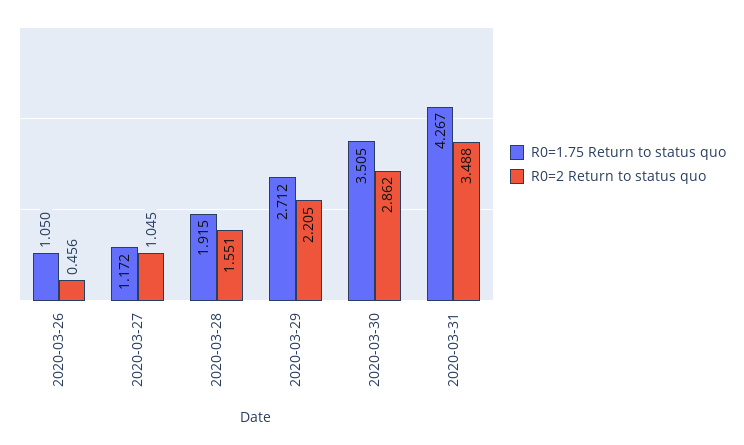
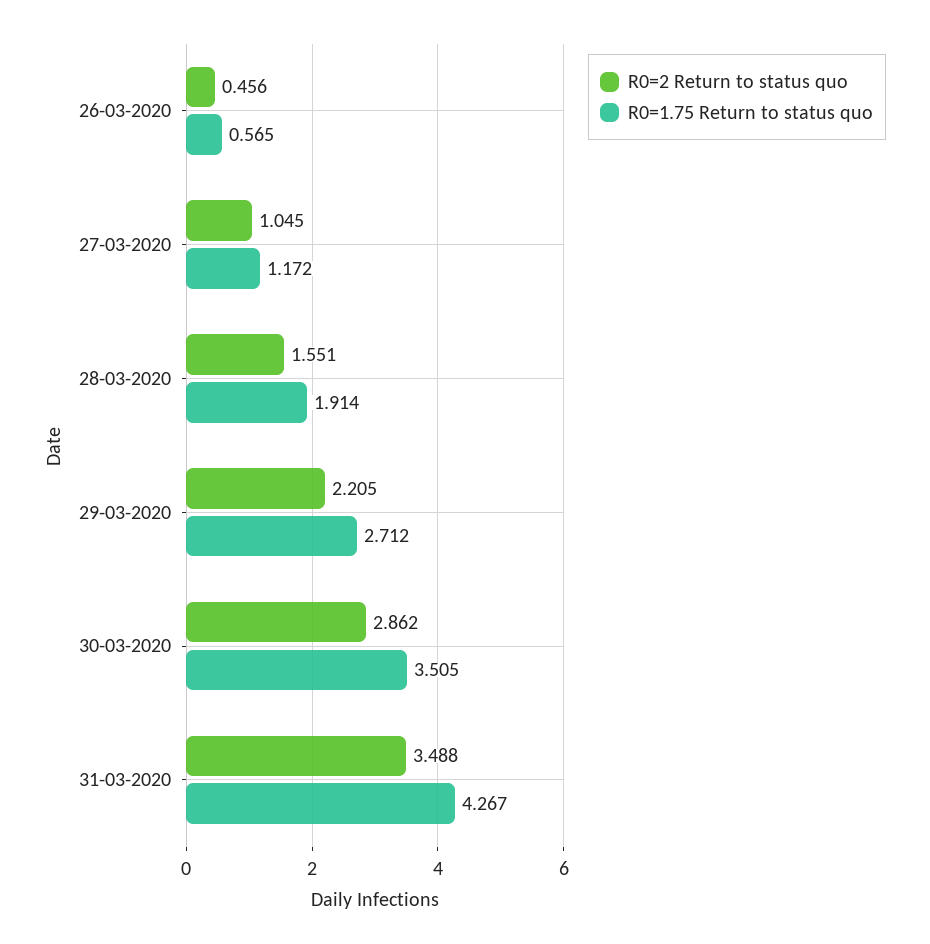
  {
    "R0=1.75 Return to status quo": {
-     "2020-03-26": 1.05,
+     "2020-03-26": 0.565,
      "2020-03-27": 1.172,
-     "2020-03-28": 1.915,
+     "2020-03-28": 1.914,
      "2020-03-29": 2.712,
      "2020-03-30": 3.505,
      "2020-03-31": 4.267
    },
    "R0=2 Return to status quo": {
      "2020-03-26": 0.456,
      "2020-03-27": 1.045,
      "2020-03-28": 1.551,
      "2020-03-29": 2.205,
      "2020-03-30": 2.862,
      "2020-03-31": 3.488
    }
  }

